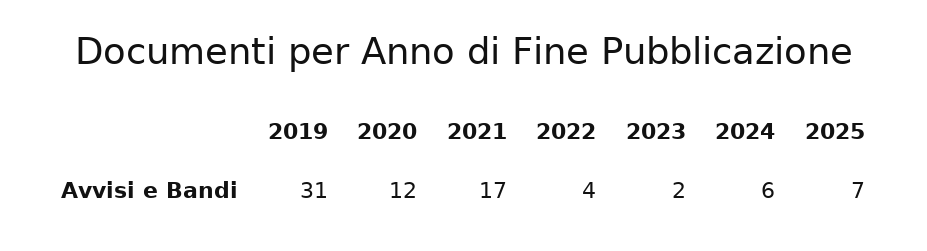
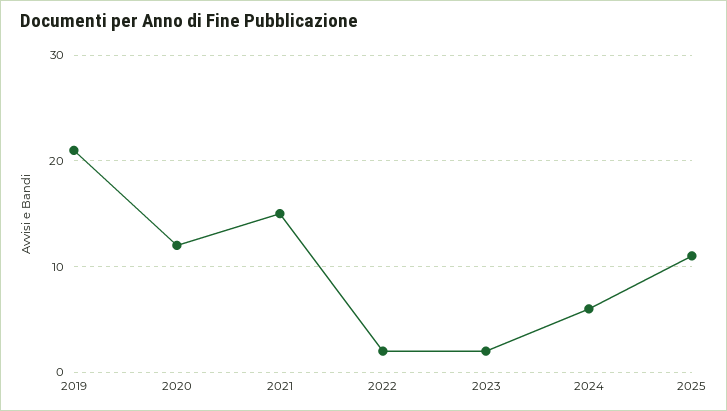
  {
-   "2019": 31,
+   "2019": 21,
    "2020": 12,
-   "2021": 17,
+   "2021": 15,
-   "2022": 4,
+   "2022": 2,
    "2023": 2,
    "2024": 6,
-   "2025": 7
+   "2025": 11
  }

